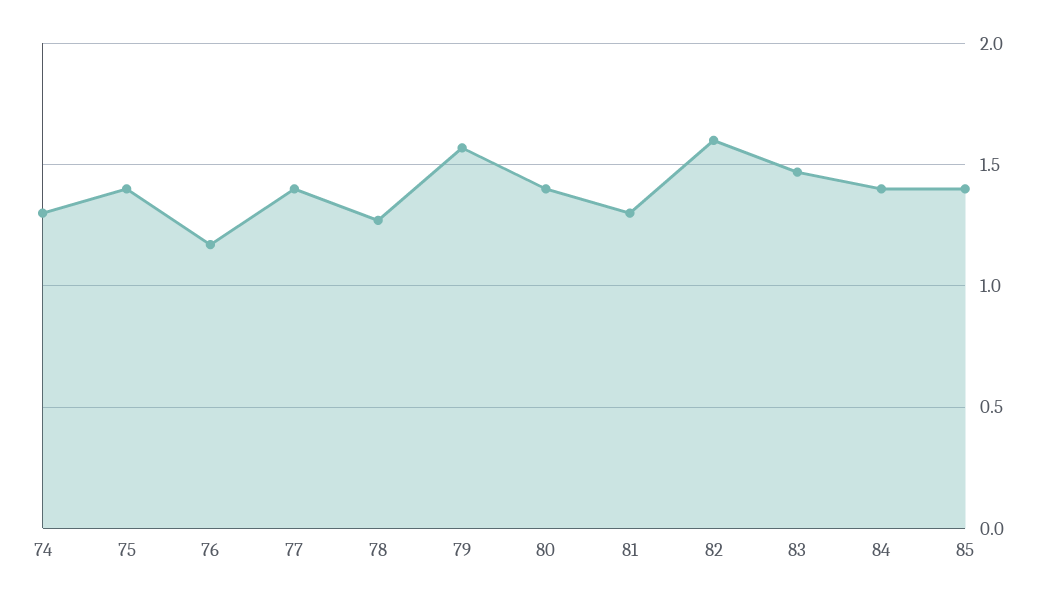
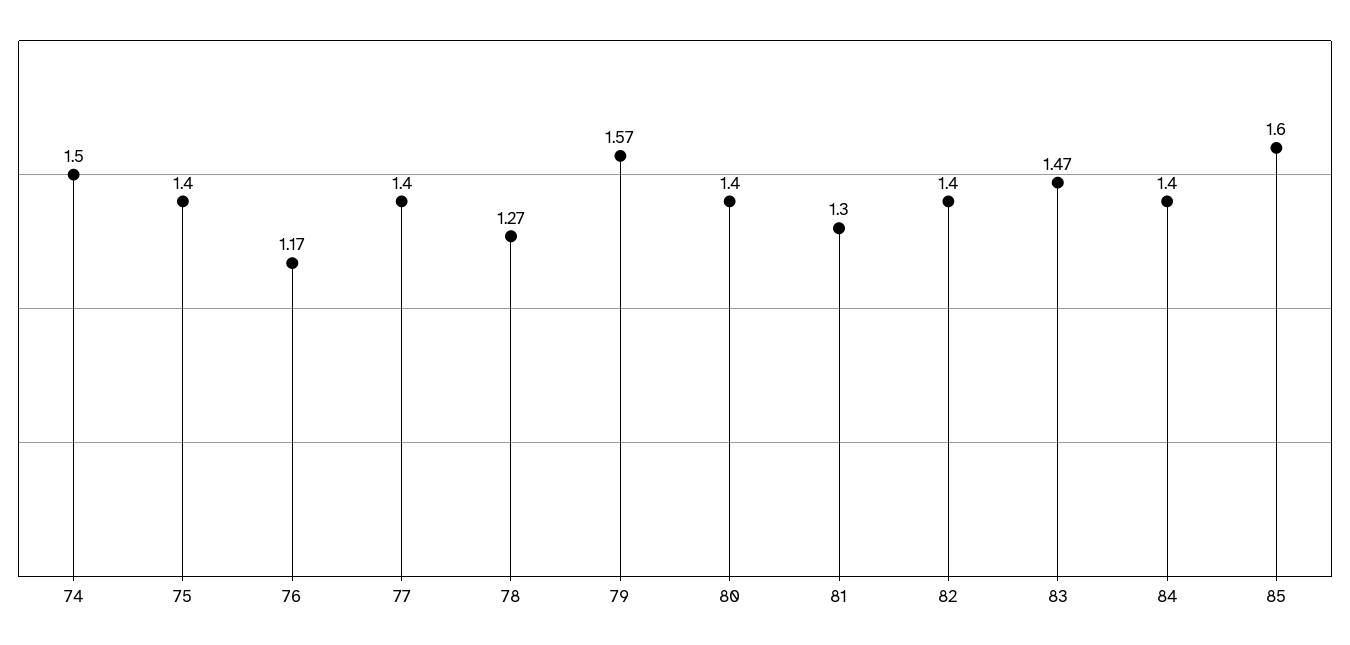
  {
-   "74": 1.3,
+   "74": 1.5,
    "75": 1.4,
    "76": 1.17,
    "77": 1.4,
    "78": 1.27,
    "79": 1.57,
    "80": 1.4,
    "81": 1.3,
-   "82": 1.6,
+   "82": 1.4,
    "83": 1.47,
    "84": 1.4,
-   "85": 1.4
+   "85": 1.6
  }

